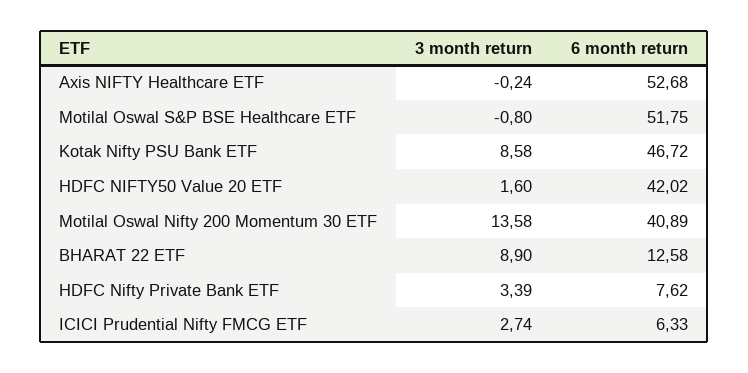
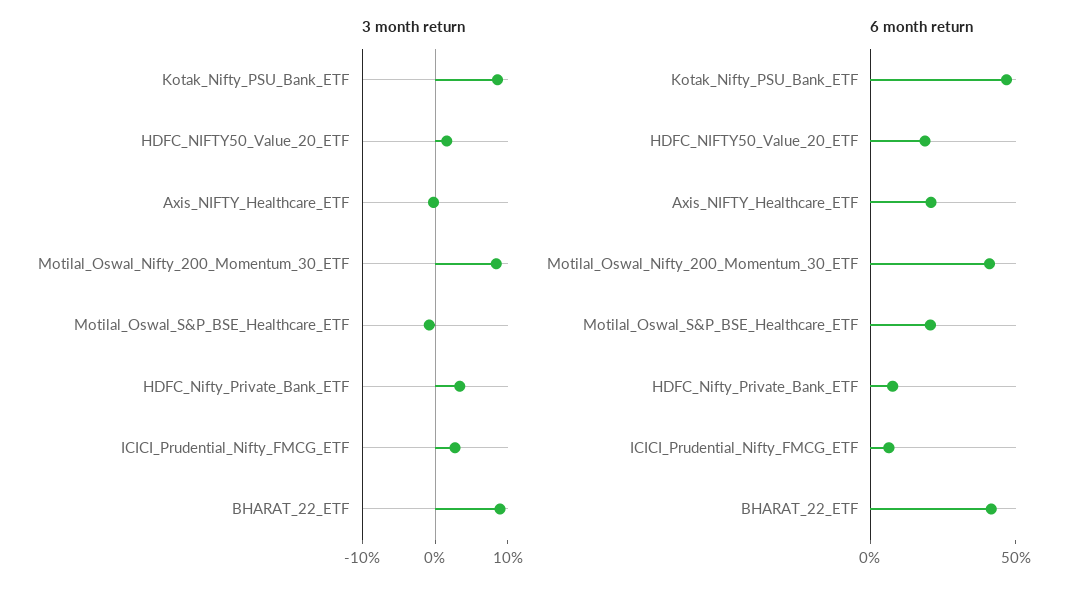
  {
    "3 month return": {
      "Axis NIFTY Healthcare ETF": -0.24,
      "Motilal Oswal S&P BSE Healthcare ETF": -0.8,
      "Kotak Nifty PSU Bank ETF": 8.58,
      "HDFC NIFTY50 Value 20 ETF": 1.6,
-     "Motilal Oswal Nifty 200 Momentum 30 ETF": 13.58,
+     "Motilal Oswal Nifty 200 Momentum 30 ETF": 8,
      "BHARAT 22 ETF": 8.9,
      "HDFC Nifty Private Bank ETF": 3.39,
      "ICICI Prudential Nifty FMCG ETF": 2.74
    },
    "6 month return": {
-     "Axis NIFTY Healthcare ETF": 52.68,
+     "Axis NIFTY Healthcare ETF": 20,
-     "Motilal Oswal S&P BSE Healthcare ETF": 51.75,
+     "Motilal Oswal S&P BSE Healthcare ETF": 20,
      "Kotak Nifty PSU Bank ETF": 46.72,
-     "HDFC NIFTY50 Value 20 ETF": 42.02,
+     "HDFC NIFTY50 Value 20 ETF": 20,
      "Motilal Oswal Nifty 200 Momentum 30 ETF": 40.89,
-     "BHARAT 22 ETF": 12.58,
+     "BHARAT 22 ETF": 40,
      "HDFC Nifty Private Bank ETF": 7.62,
      "ICICI Prudential Nifty FMCG ETF": 6.33
    }
  }

